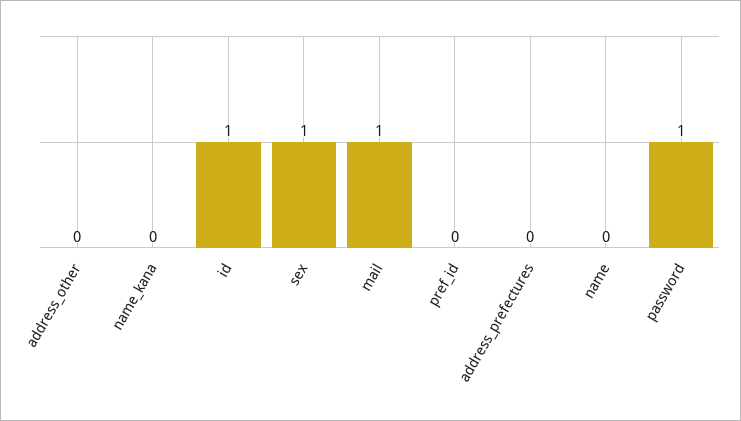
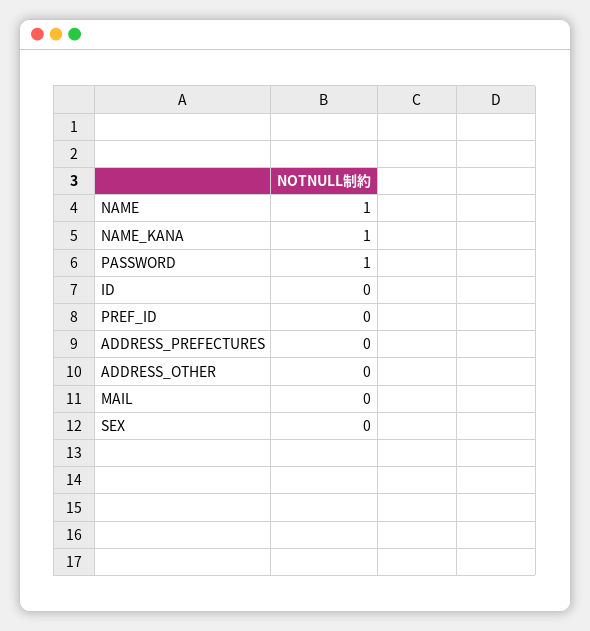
  {
    "address_other": 0,
-   "name_kana": 0,
+   "name_kana": 1,
-   "id": 1,
+   "id": 0,
-   "sex": 1,
+   "sex": 0,
-   "mail": 1,
+   "mail": 0,
    "pref_id": 0,
    "address_prefectures": 0,
-   "name": 0,
+   "name": 1,
    "password": 1
  }

